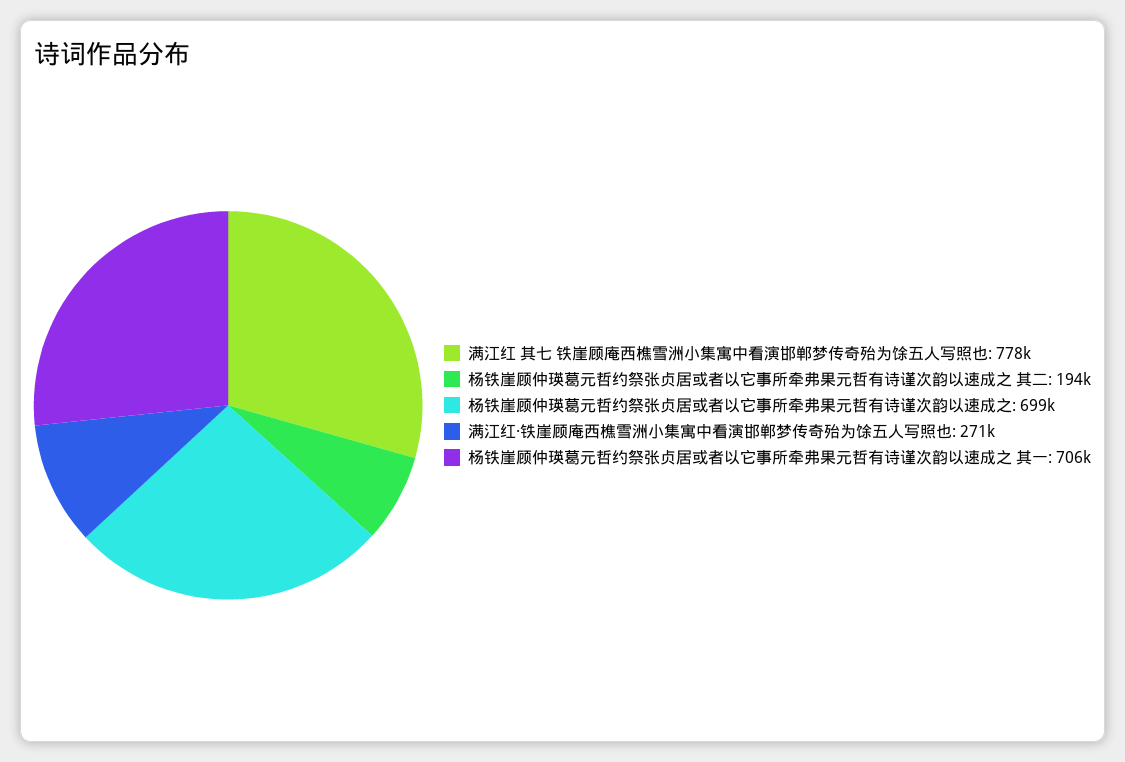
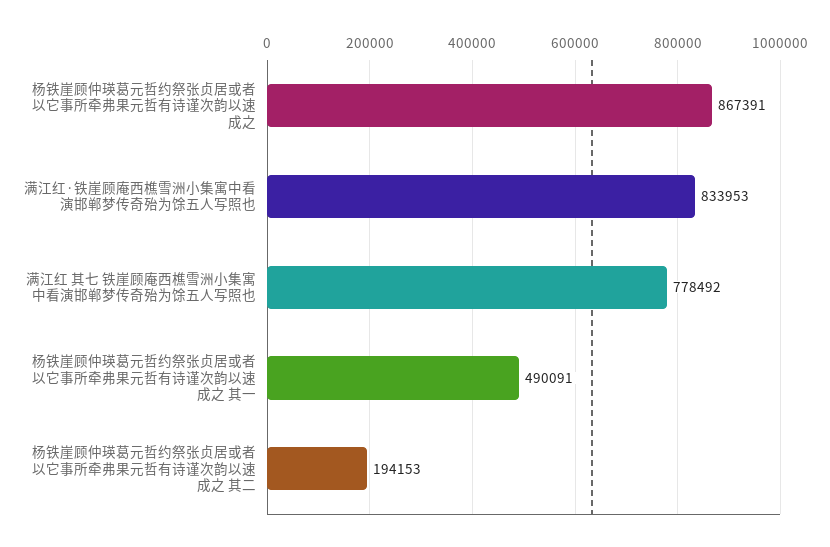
  {
    "满江红 其七 铁崖顾庵西樵雪洲小集寓中看演邯郸梦传奇殆为馀五人写照也": 778492,
    "杨铁崖顾仲瑛葛元哲约祭张贞居或者以它事所牵弗果元哲有诗谨次韵以速成之 其二": 194153,
-   "杨铁崖顾仲瑛葛元哲约祭张贞居或者以它事所牵弗果元哲有诗谨次韵以速成之": 699000,
+   "杨铁崖顾仲瑛葛元哲约祭张贞居或者以它事所牵弗果元哲有诗谨次韵以速成之": 867391,
-   "满江红·铁崖顾庵西樵雪洲小集寓中看演邯郸梦传奇殆为馀五人写照也": 271000,
+   "满江红·铁崖顾庵西樵雪洲小集寓中看演邯郸梦传奇殆为馀五人写照也": 833953,
-   "杨铁崖顾仲瑛葛元哲约祭张贞居或者以它事所牵弗果元哲有诗谨次韵以速成之 其一": 706000
+   "杨铁崖顾仲瑛葛元哲约祭张贞居或者以它事所牵弗果元哲有诗谨次韵以速成之 其一": 490091
  }

